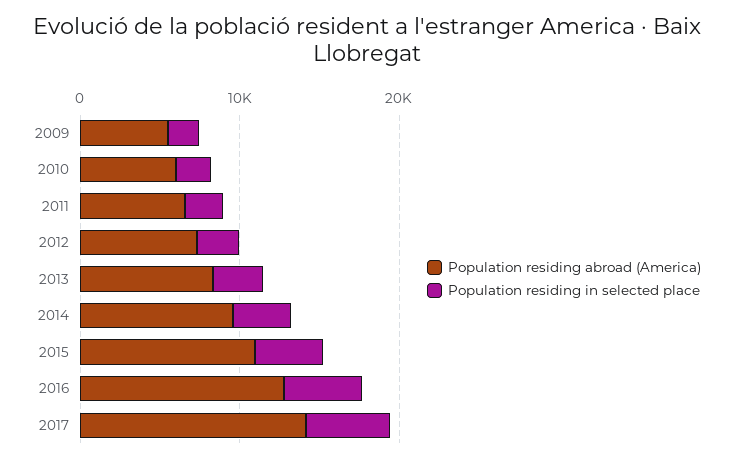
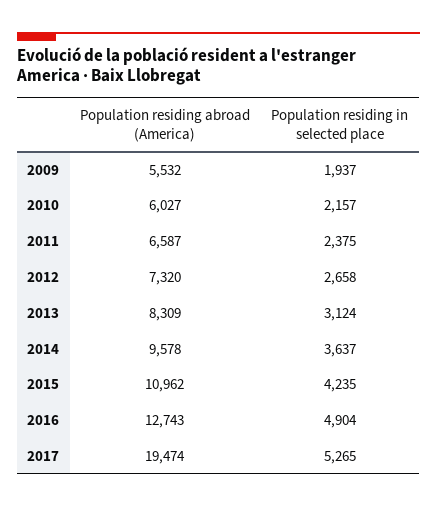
  {
    "Population residing abroad (America)": {
      "2009": 5532,
      "2010": 6027,
      "2011": 6587,
      "2012": 7320,
      "2013": 8309,
      "2014": 9578,
      "2015": 10962,
      "2016": 12743,
-     "2017": 14000
+     "2017": 19474
    },
    "Population residing in selected place": {
      "2009": 1937,
      "2010": 2157,
      "2011": 2375,
      "2012": 2658,
      "2013": 3124,
      "2014": 3637,
      "2015": 4235,
      "2016": 4904,
      "2017": 5265
    }
  }

